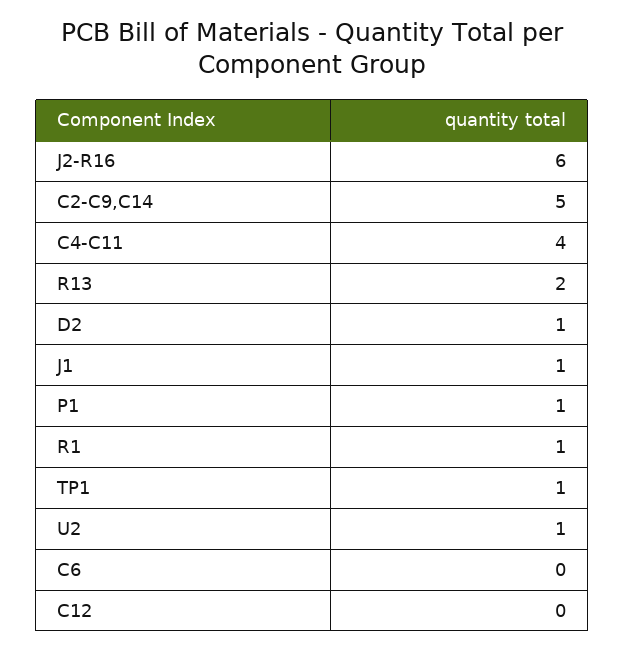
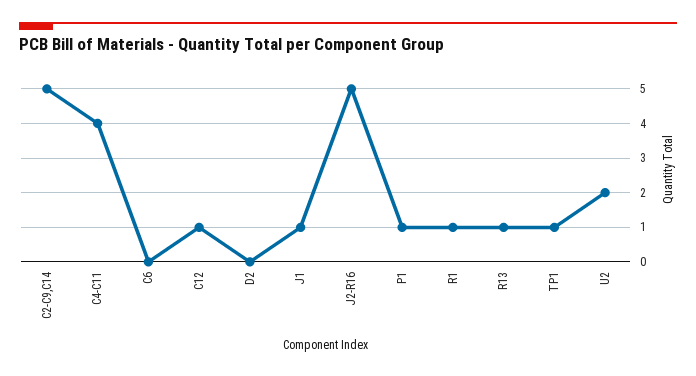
  {
-   "J2-R16": 6,
+   "J2-R16": 5,
    "C2-C9,C14": 5,
    "C4-C11": 4,
-   "R13": 2,
+   "R13": 1,
-   "D2": 1,
+   "D2": 0,
    "J1": 1,
    "P1": 1,
    "R1": 1,
    "TP1": 1,
-   "U2": 1,
+   "U2": 2,
    "C6": 0,
-   "C12": 0
+   "C12": 1
  }

